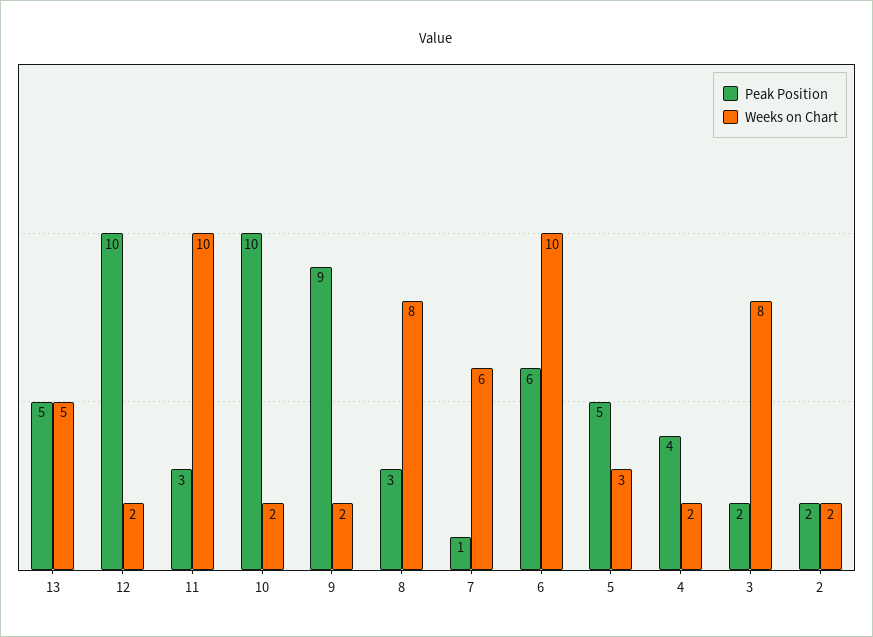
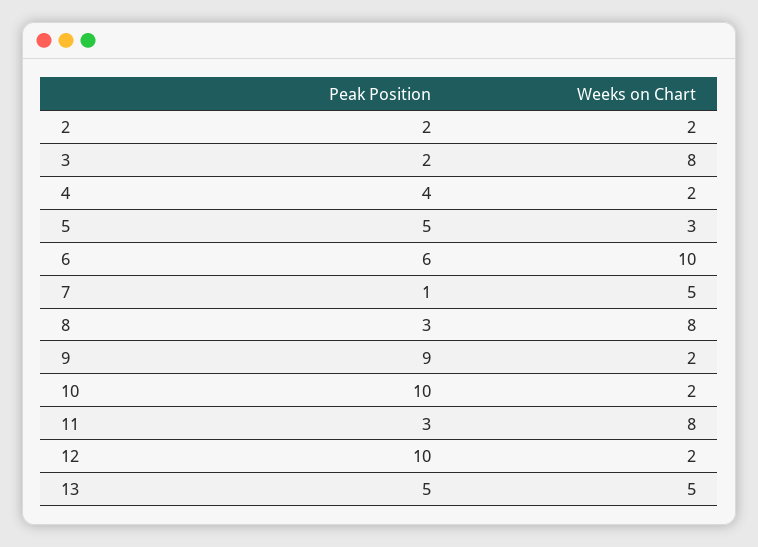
  {
    "Peak Position": {
      "13": 5,
      "12": 10,
      "11": 3,
      "10": 10,
      "9": 9,
      "8": 3,
      "7": 1,
      "6": 6,
      "5": 5,
      "4": 4,
      "3": 2,
      "2": 2
    },
    "Weeks on Chart": {
      "13": 5,
      "12": 2,
-     "11": 10,
+     "11": 8,
      "10": 2,
      "9": 2,
      "8": 8,
-     "7": 6,
+     "7": 5,
      "6": 10,
      "5": 3,
      "4": 2,
      "3": 8,
      "2": 2
    }
  }

